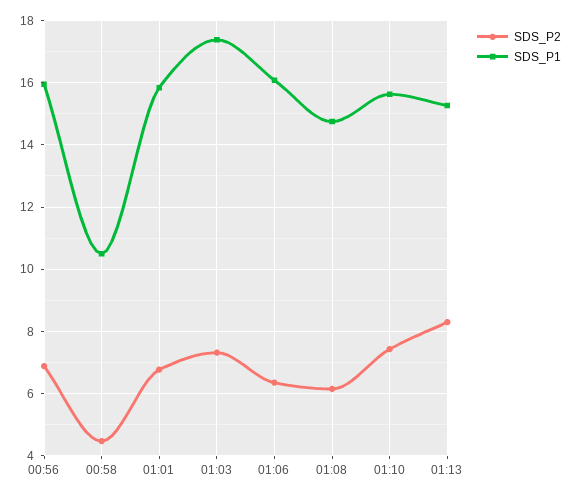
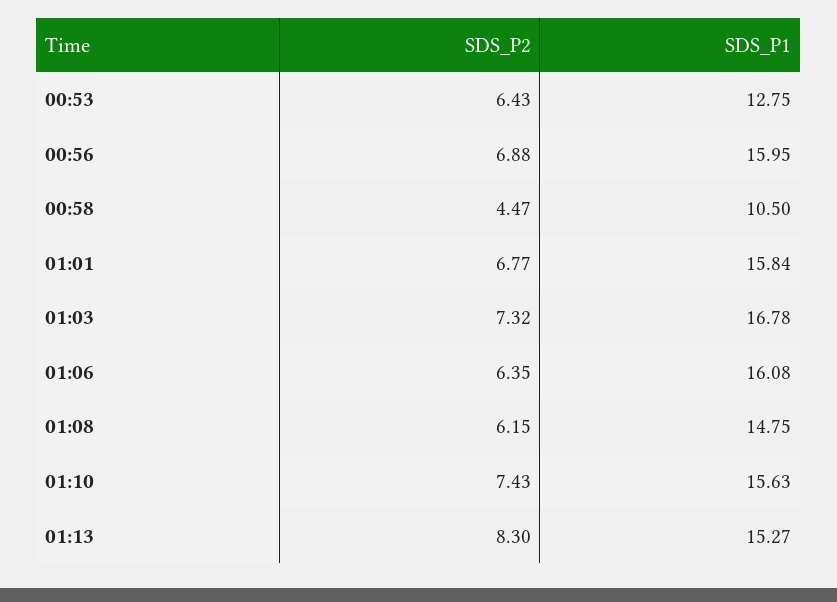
  {
    "SDS_P2": {
      "00:56": 6.88,
      "00:58": 4.47,
      "01:01": 6.77,
      "01:03": 7.32,
      "01:06": 6.35,
      "01:08": 6.15,
      "01:10": 7.43,
-     "01:13": 8.3
+     "01:13": 8.3,
+     "00:53": 6.43
    },
    "SDS_P1": {
      "00:56": 15.95,
      "00:58": 10.5,
      "01:01": 15.84,
-     "01:03": 17.4,
+     "01:03": 16.78,
      "01:06": 16.08,
      "01:08": 14.75,
      "01:10": 15.63,
-     "01:13": 15.27
+     "01:13": 15.27,
+     "00:53": 12.75
    }
  }

